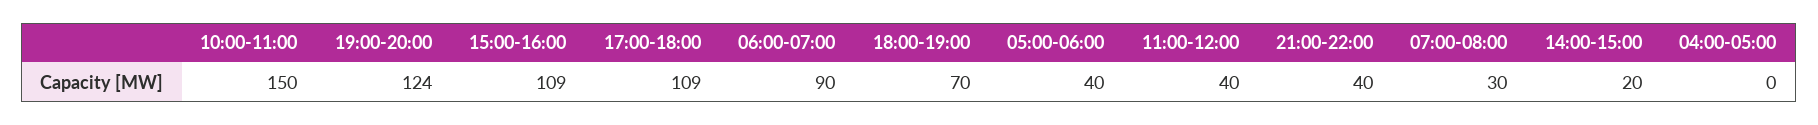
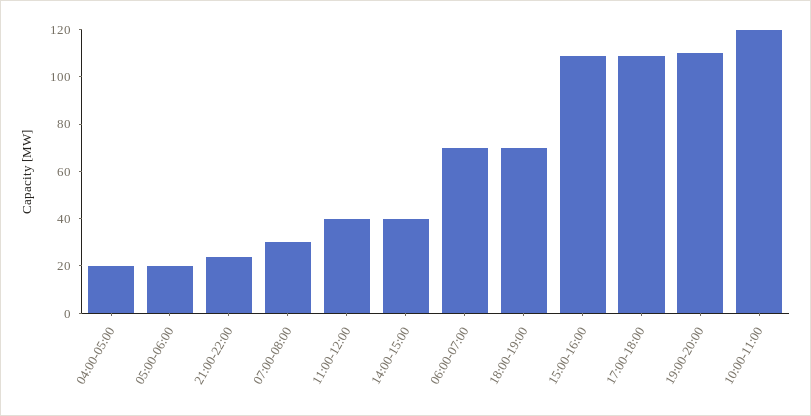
  {
-   "10:00-11:00": 150,
+   "10:00-11:00": 120,
-   "19:00-20:00": 124,
+   "19:00-20:00": 110,
    "15:00-16:00": 109,
    "17:00-18:00": 109,
-   "06:00-07:00": 90,
+   "06:00-07:00": 70,
    "18:00-19:00": 70,
-   "05:00-06:00": 40,
+   "05:00-06:00": 20,
    "11:00-12:00": 40,
-   "21:00-22:00": 40,
+   "21:00-22:00": 25,
    "07:00-08:00": 30,
-   "14:00-15:00": 20,
+   "14:00-15:00": 40,
-   "04:00-05:00": 0
+   "04:00-05:00": 20
  }

